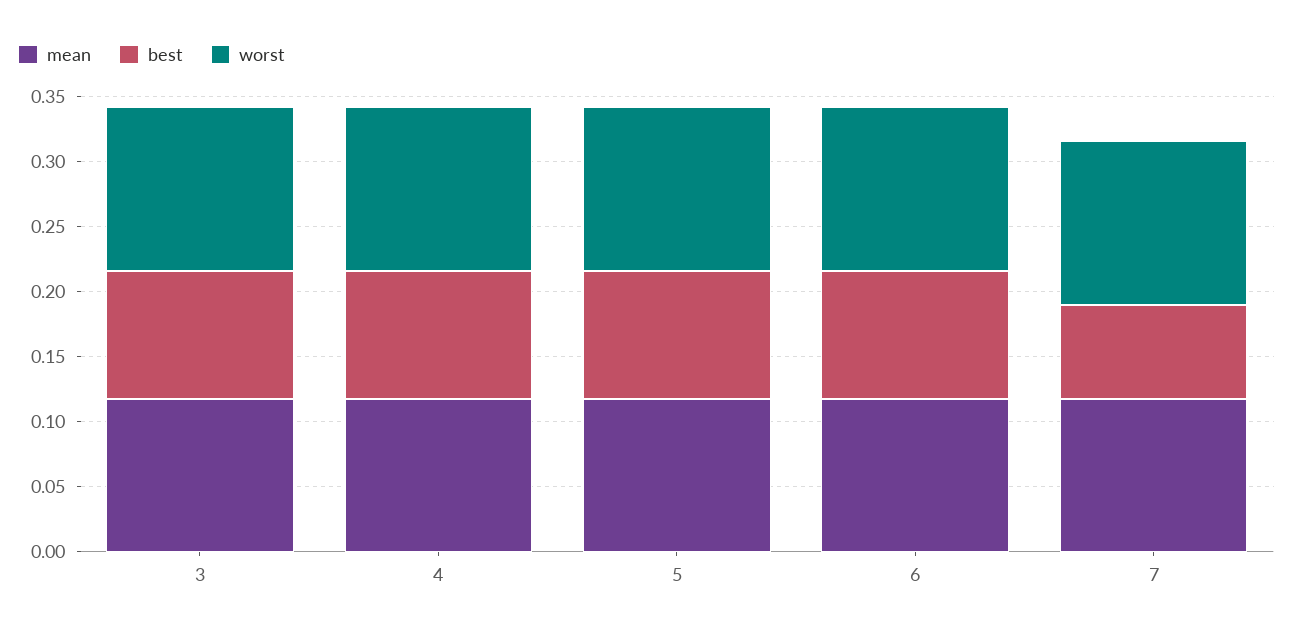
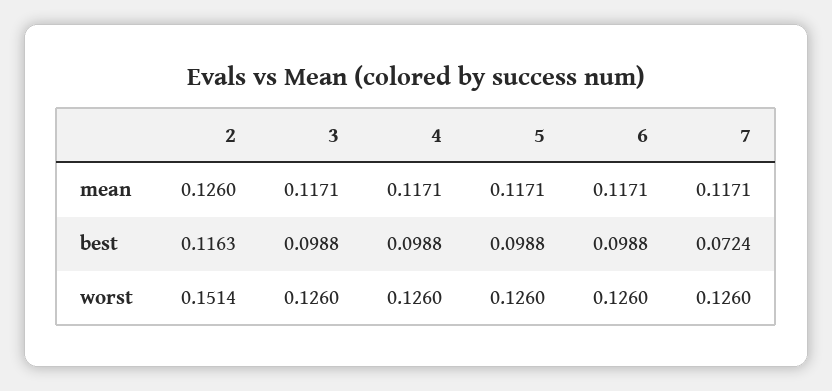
  {
    "mean": {
      "3": 0.1171,
      "4": 0.1171,
      "5": 0.1171,
      "6": 0.1171,
-     "7": 0.1171
+     "7": 0.1171,
+     "2": 0.126
    },
    "best": {
      "3": 0.0988,
      "4": 0.0988,
      "5": 0.0988,
      "6": 0.0988,
-     "7": 0.0724
+     "7": 0.0724,
+     "2": 0.1163
    },
    "worst": {
      "3": 0.126,
      "4": 0.126,
      "5": 0.126,
      "6": 0.126,
-     "7": 0.126
+     "7": 0.126,
+     "2": 0.1514
    }
  }

